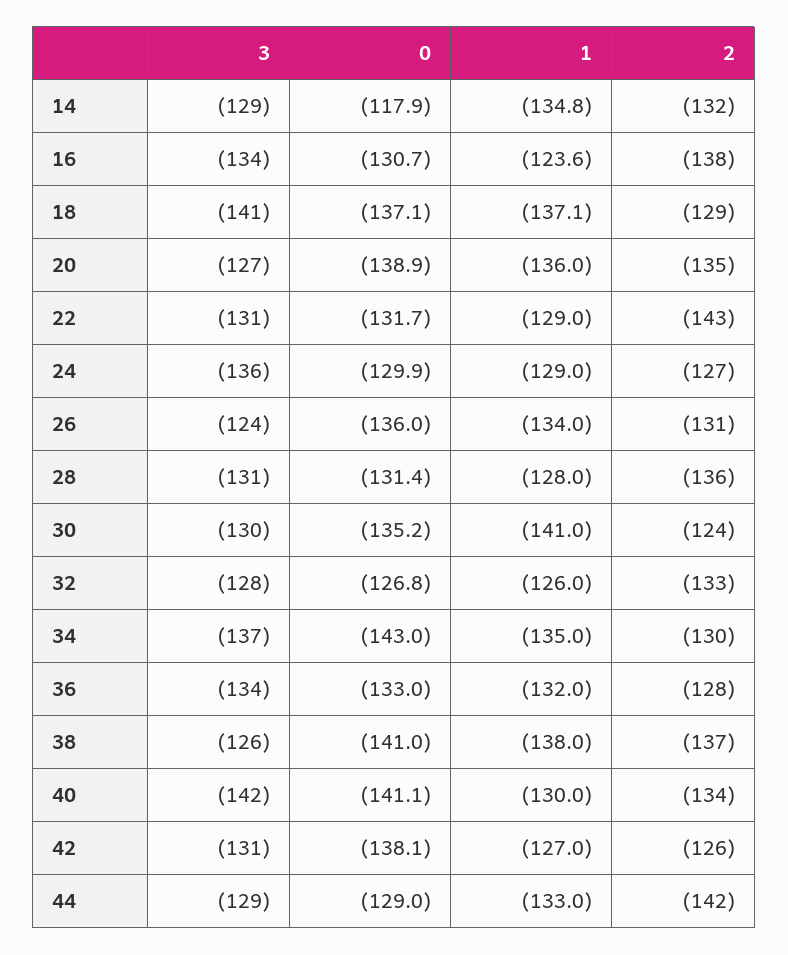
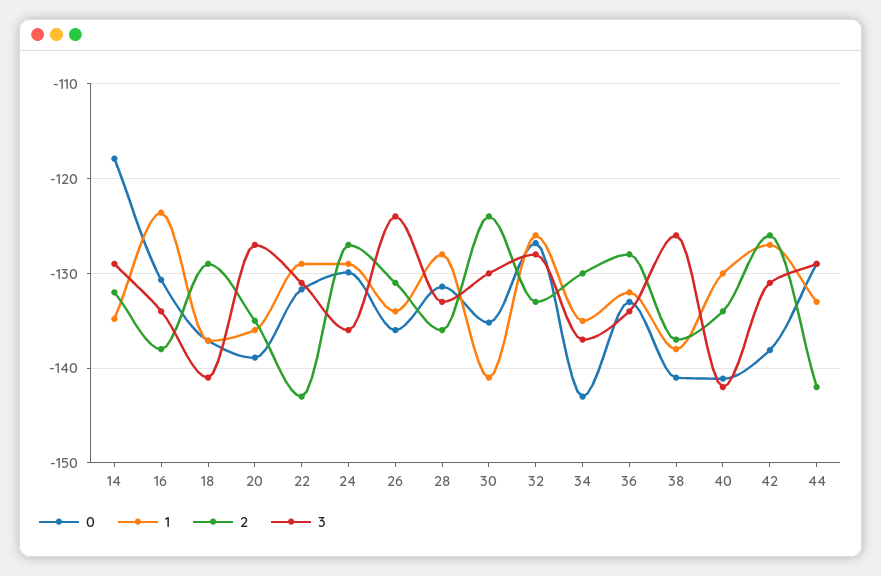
  {
    "3": {
      "14": -129,
      "16": -134,
      "18": -141,
      "20": -127,
      "22": -131,
      "24": -136,
      "26": -124,
-     "28": -131,
+     "28": -133,
      "30": -130,
      "32": -128,
      "34": -137,
      "36": -134,
      "38": -126,
      "40": -142,
      "42": -131,
      "44": -129
    },
    "0": {
      "14": -117.9,
      "16": -130.7,
      "18": -137.1,
      "20": -138.9,
      "22": -131.7,
      "24": -129.9,
      "26": -136,
      "28": -131.4,
      "30": -135.2,
      "32": -126.8,
      "34": -143,
      "36": -133,
      "38": -141,
      "40": -141.1,
      "42": -138.1,
      "44": -129
    },
    "1": {
      "14": -134.8,
      "16": -123.6,
      "18": -137.1,
      "20": -136,
      "22": -129,
      "24": -129,
      "26": -134,
      "28": -128,
      "30": -141,
      "32": -126,
      "34": -135,
      "36": -132,
      "38": -138,
      "40": -130,
      "42": -127,
      "44": -133
    },
    "2": {
      "14": -132,
      "16": -138,
      "18": -129,
      "20": -135,
      "22": -143,
      "24": -127,
      "26": -131,
      "28": -136,
      "30": -124,
      "32": -133,
      "34": -130,
      "36": -128,
      "38": -137,
      "40": -134,
      "42": -126,
      "44": -142
    }
  }

